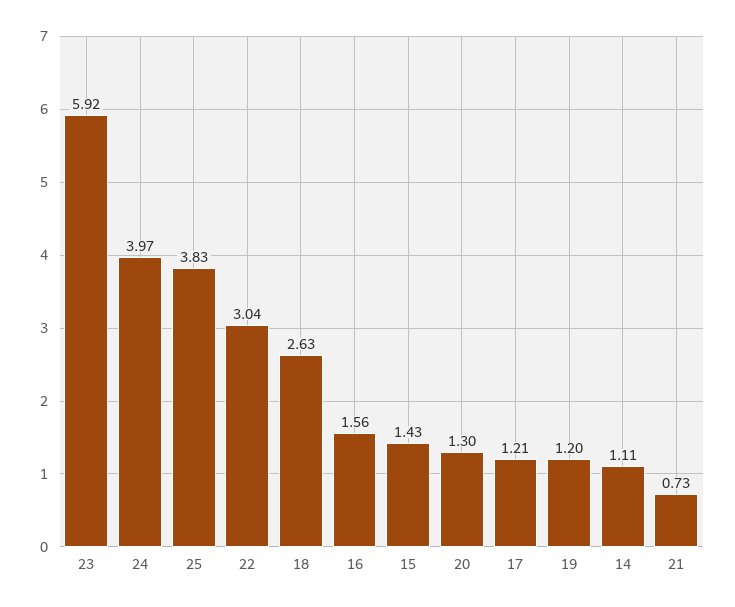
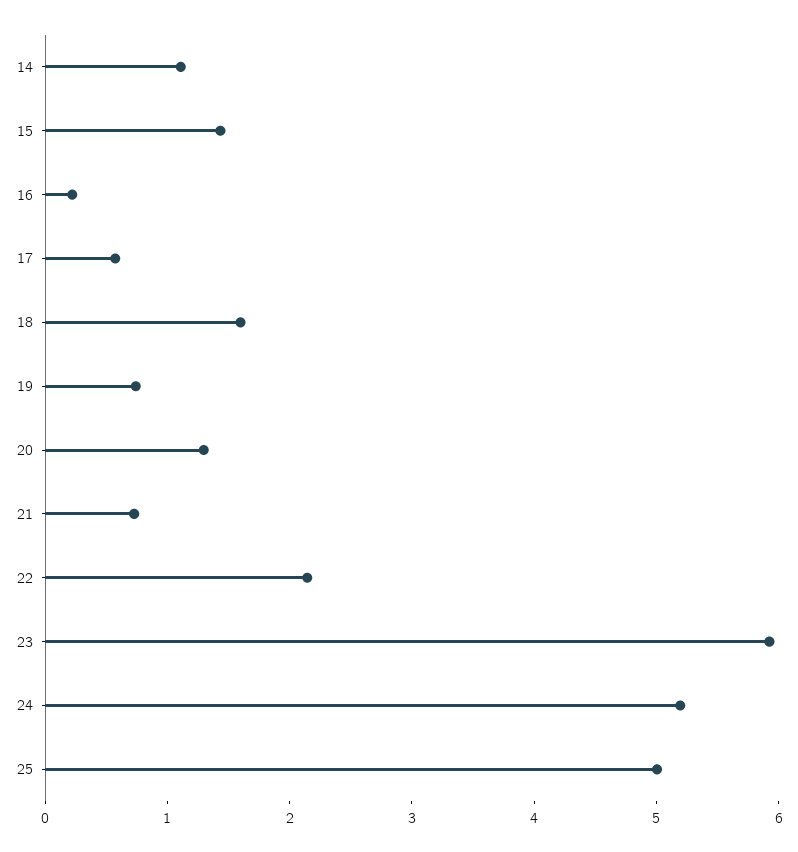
  {
    "23": 5.92,
-   "24": 3.97,
+   "24": 5.2,
-   "25": 3.83,
+   "25": 5,
-   "22": 3.04,
+   "22": 2.2,
-   "18": 2.63,
+   "18": 1.6,
-   "16": 1.56,
+   "16": 0.2,
    "15": 1.43,
    "20": 1.3,
-   "17": 1.21,
+   "17": 0.6,
-   "19": 1.2,
+   "19": 0.8,
    "14": 1.11,
    "21": 0.73
  }

